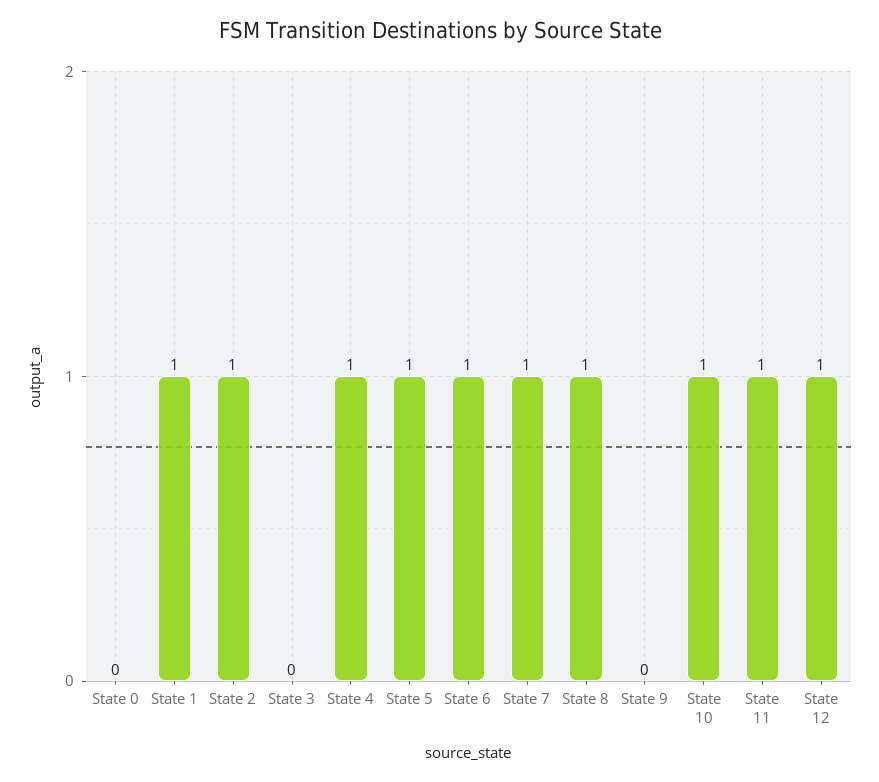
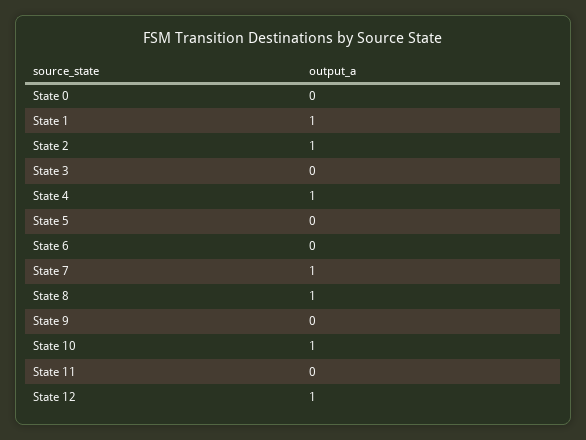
  {
    "State 0": 0,
    "State 1": 1,
    "State 2": 1,
    "State 3": 0,
    "State 4": 1,
-   "State 5": 1,
+   "State 5": 0,
-   "State 6": 1,
+   "State 6": 0,
    "State 7": 1,
    "State 8": 1,
    "State 9": 0,
    "State 10": 1,
-   "State 11": 1,
+   "State 11": 0,
    "State 12": 1
  }

